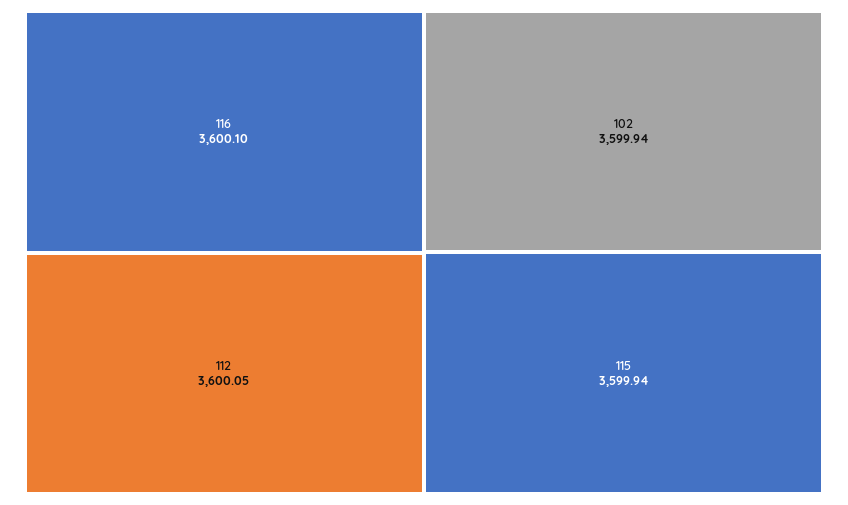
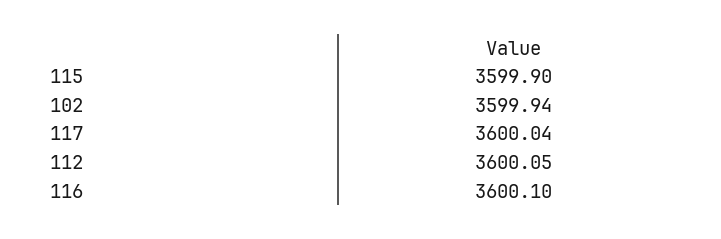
  {
    "116": 3600.1,
    "112": 3600.05,
    "102": 3599.94,
-   "115": 3599.94
+   "115": 3599.9,
+   "117": 3600.04
  }

